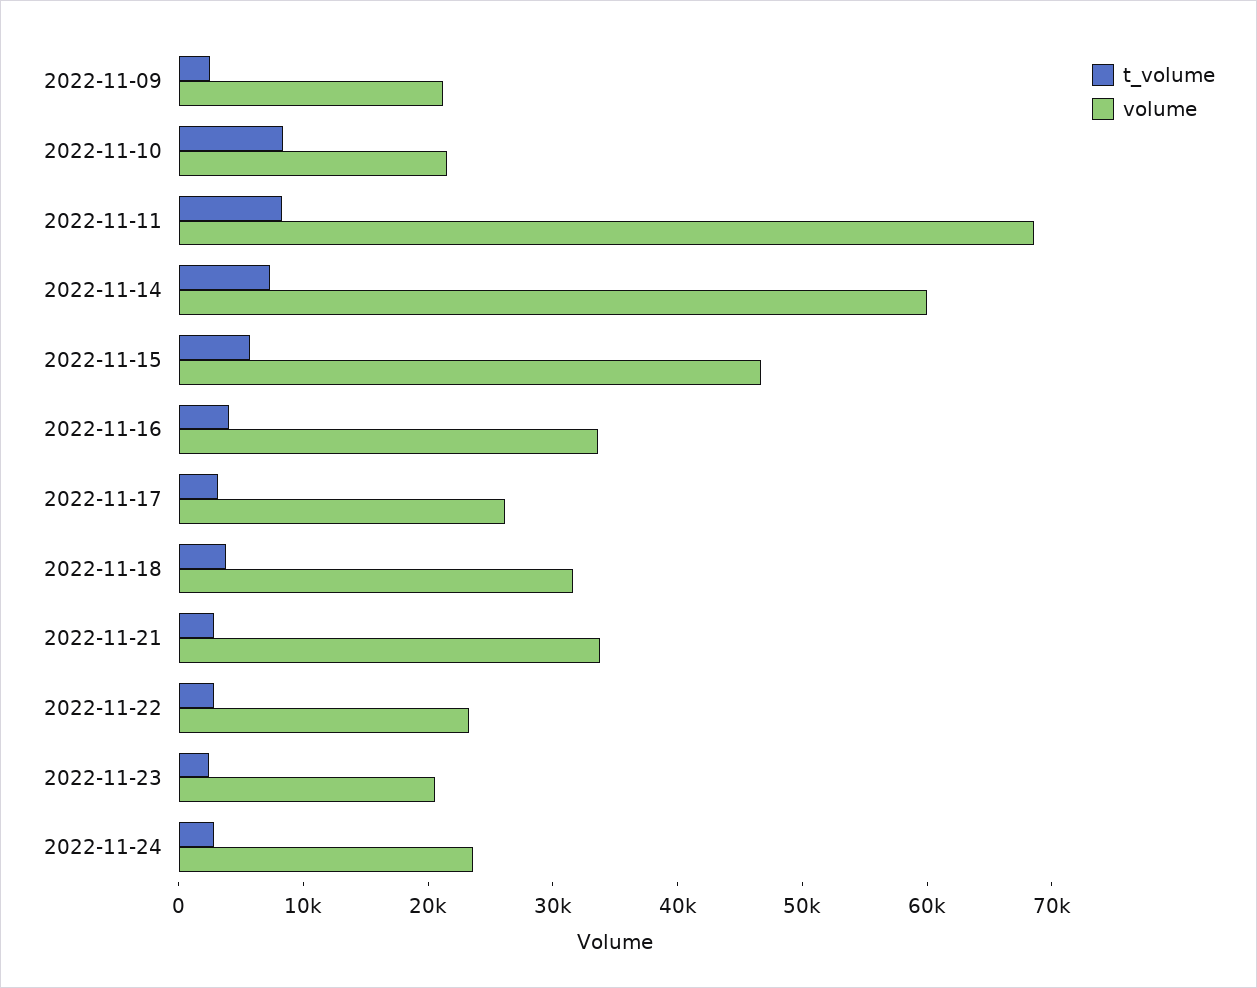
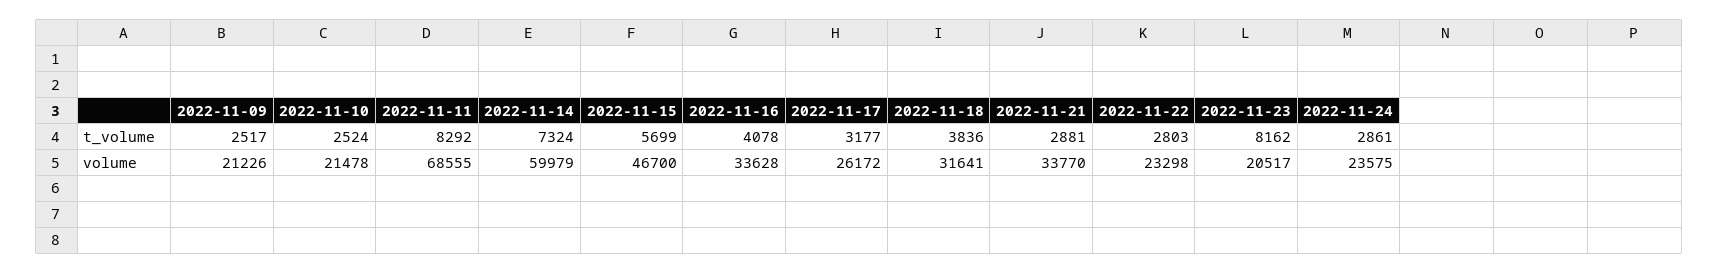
  {
    "t_volume": {
      "2022-11-09": 2517,
-     "2022-11-10": 8000,
+     "2022-11-10": 2524,
      "2022-11-11": 8292,
      "2022-11-14": 7324,
      "2022-11-15": 5699,
      "2022-11-16": 4078,
      "2022-11-17": 3177,
      "2022-11-18": 3836,
      "2022-11-21": 2881,
      "2022-11-22": 2803,
-     "2022-11-23": 2000,
+     "2022-11-23": 8162,
      "2022-11-24": 2861
    },
    "volume": {
      "2022-11-09": 21226,
      "2022-11-10": 21478,
      "2022-11-11": 68555,
      "2022-11-14": 59979,
      "2022-11-15": 46700,
      "2022-11-16": 33628,
      "2022-11-17": 26172,
      "2022-11-18": 31641,
      "2022-11-21": 33770,
      "2022-11-22": 23298,
      "2022-11-23": 20517,
      "2022-11-24": 23575
    }
  }

